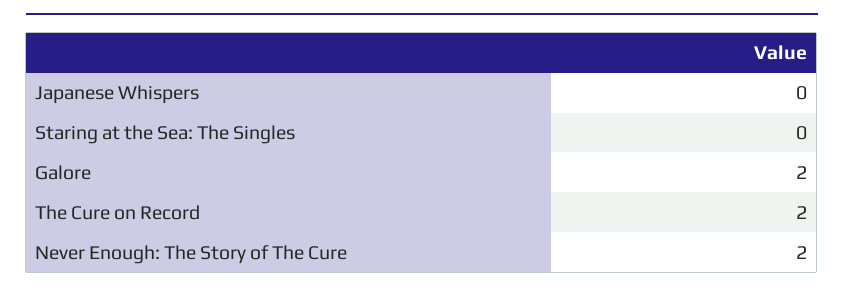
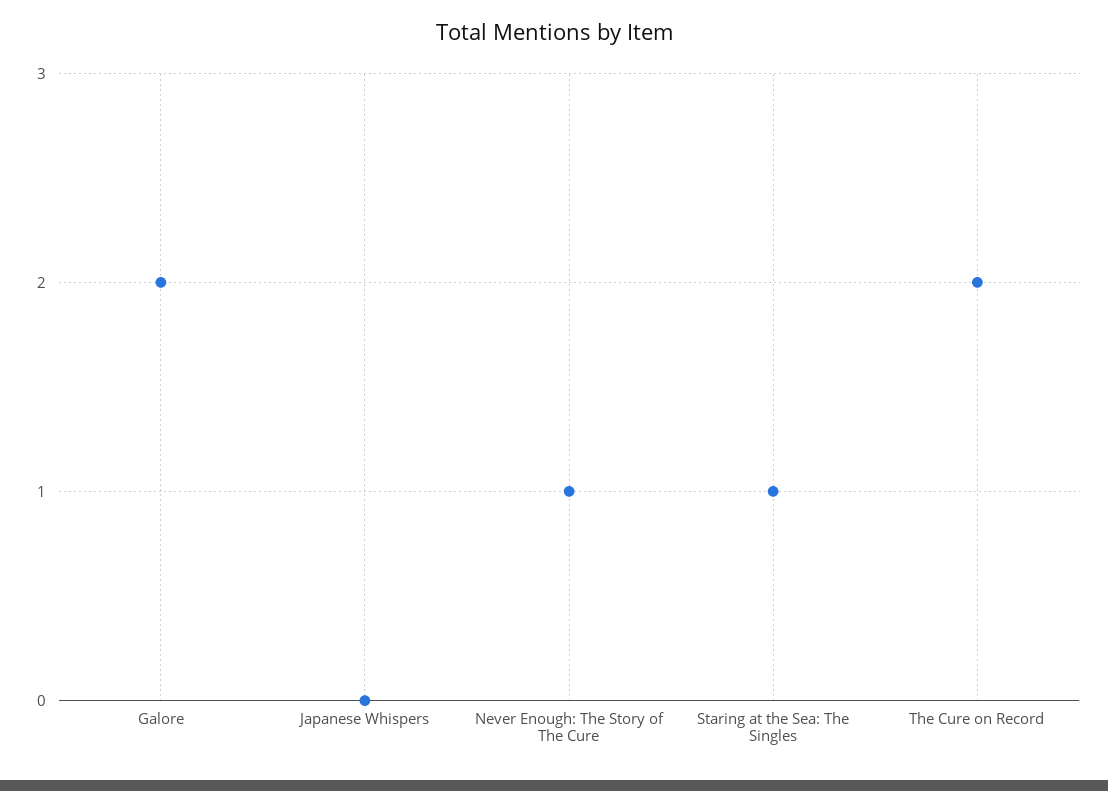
  {
    "Japanese Whispers": 0,
-   "Staring at the Sea: The Singles": 0,
+   "Staring at the Sea: The Singles": 1,
    "Galore": 2,
    "The Cure on Record": 2,
-   "Never Enough: The Story of The Cure": 2
+   "Never Enough: The Story of The Cure": 1
  }

